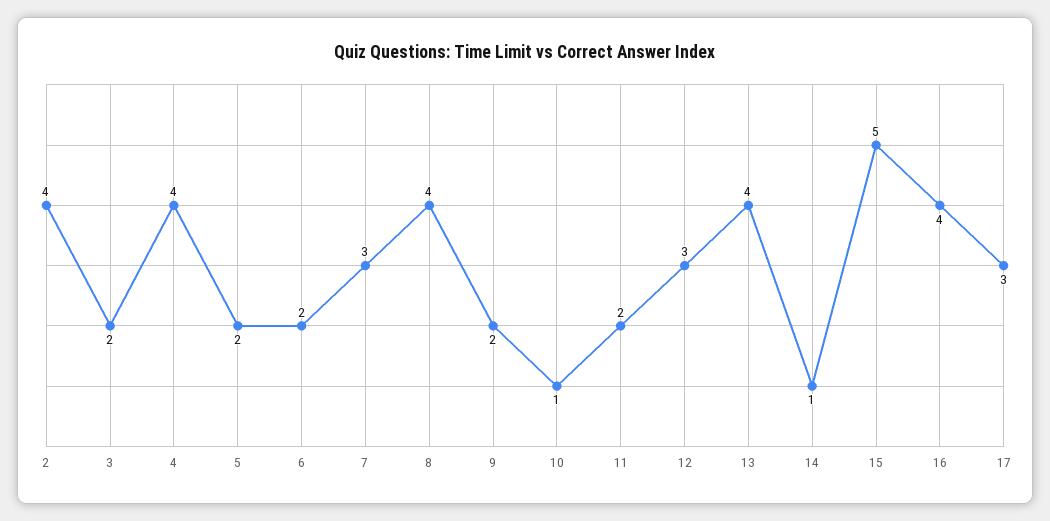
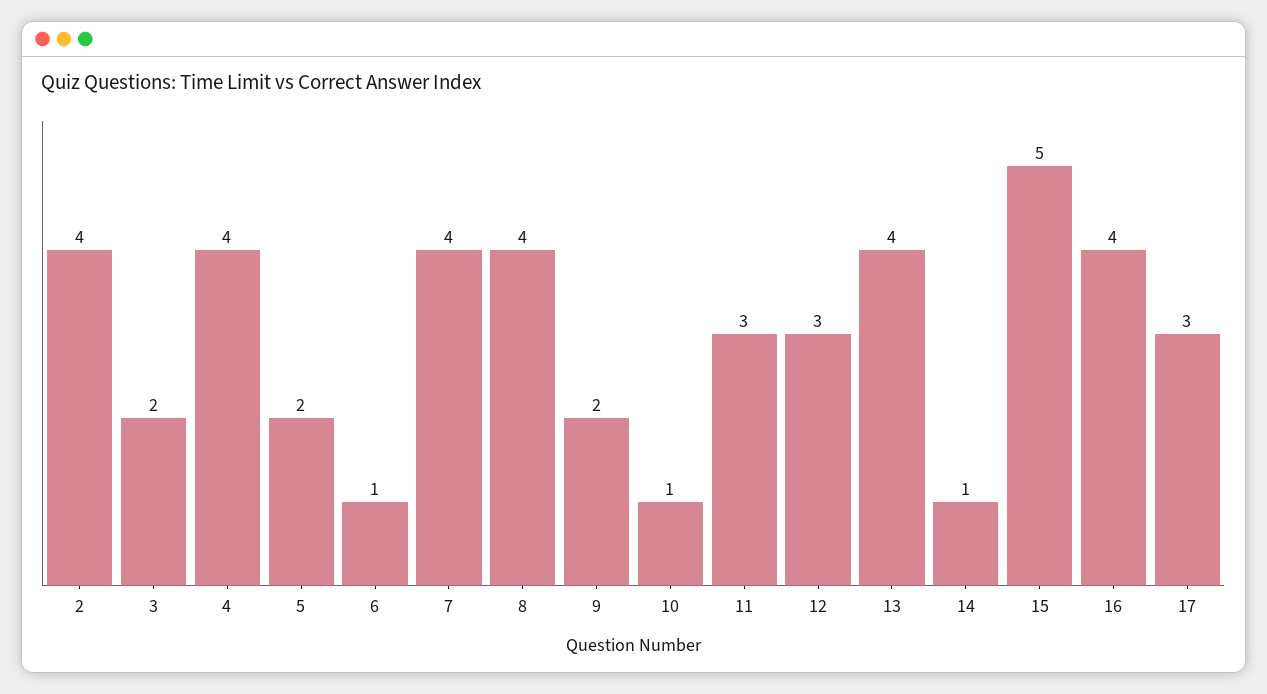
  {
    "2": 4,
    "3": 2,
    "4": 4,
    "5": 2,
-   "6": 2,
+   "6": 1,
-   "7": 3,
+   "7": 4,
    "8": 4,
    "9": 2,
    "10": 1,
-   "11": 2,
+   "11": 3,
    "12": 3,
    "13": 4,
    "14": 1,
    "15": 5,
    "16": 4,
    "17": 3
  }

